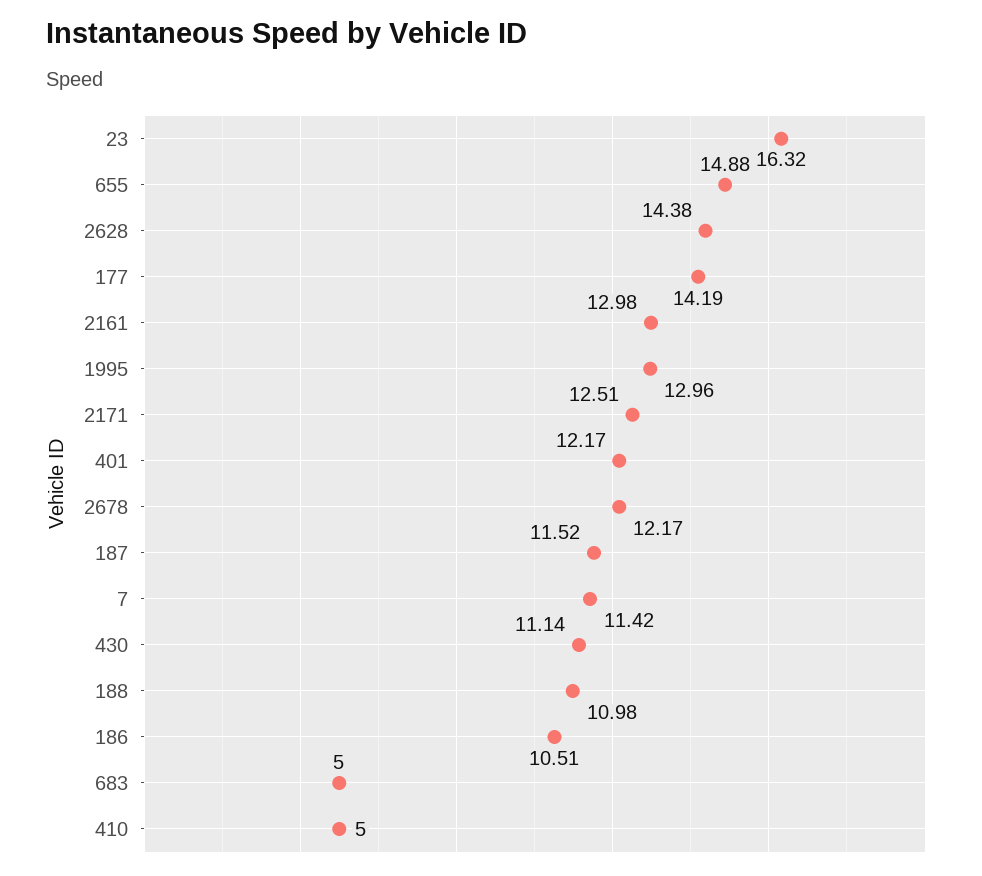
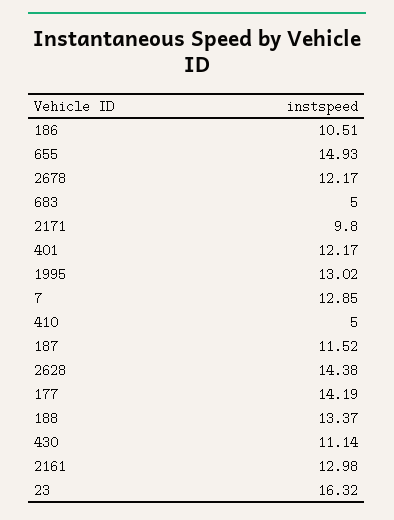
  {
    "23": 16.32,
-   "655": 14.88,
+   "655": 14.93,
    "2628": 14.38,
    "177": 14.19,
    "2161": 12.98,
-   "1995": 12.96,
+   "1995": 13.02,
-   "2171": 12.51,
+   "2171": 9.8,
    "401": 12.17,
    "2678": 12.17,
    "187": 11.52,
-   "7": 11.42,
+   "7": 12.85,
    "430": 11.14,
-   "188": 10.98,
+   "188": 13.37,
    "186": 10.51,
    "683": 5,
    "410": 5
  }

